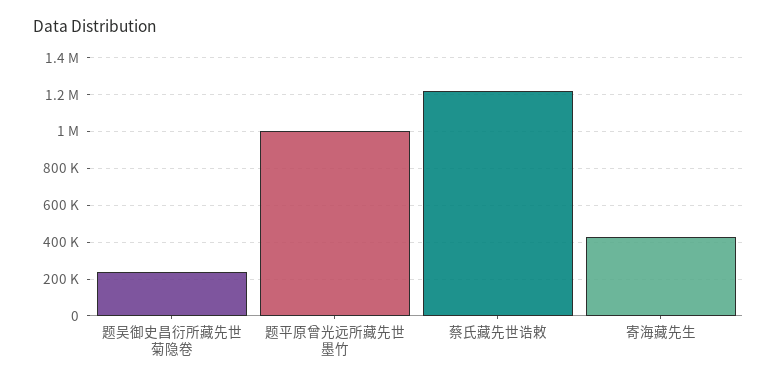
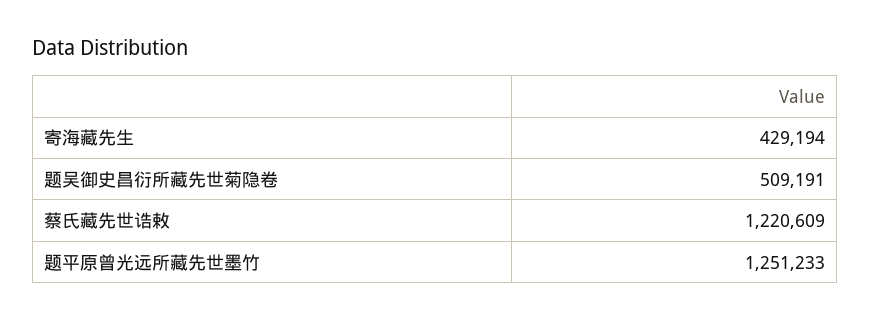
  {
-   "题吴御史昌衍所藏先世菊隐卷": 250000,
+   "题吴御史昌衍所藏先世菊隐卷": 509191,
-   "题平原曾光远所藏先世墨竹": 1000000,
+   "题平原曾光远所藏先世墨竹": 1251233,
    "蔡氏藏先世诰敕": 1220609,
    "寄海藏先生": 429194
  }

